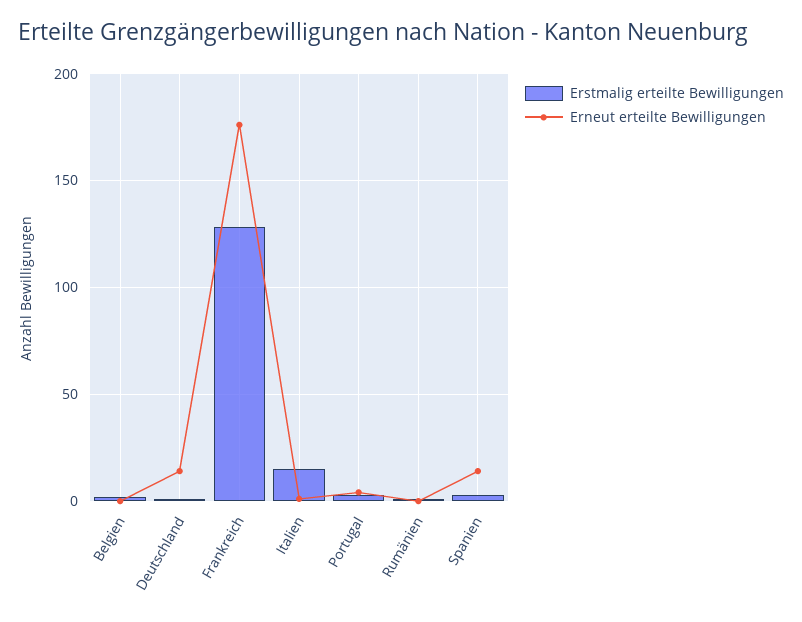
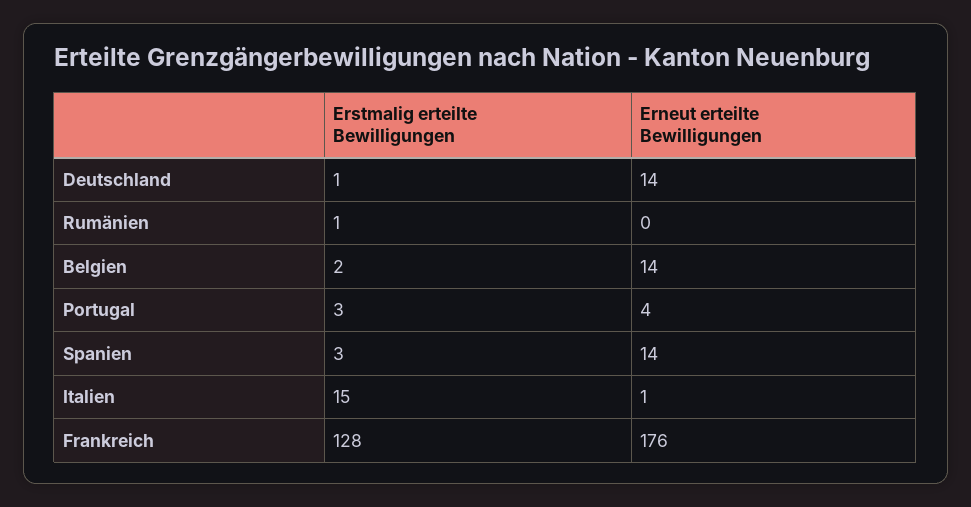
  {
    "Erstmalig erteilte Bewilligungen": {
      "Belgien": 2,
      "Deutschland": 1,
      "Frankreich": 128,
      "Italien": 15,
      "Portugal": 3,
      "Rumänien": 1,
      "Spanien": 3
    },
    "Erneut erteilte Bewilligungen": {
-     "Belgien": 0,
+     "Belgien": 14,
      "Deutschland": 14,
      "Frankreich": 176,
      "Italien": 1,
      "Portugal": 4,
      "Rumänien": 0,
      "Spanien": 14
    }
  }

